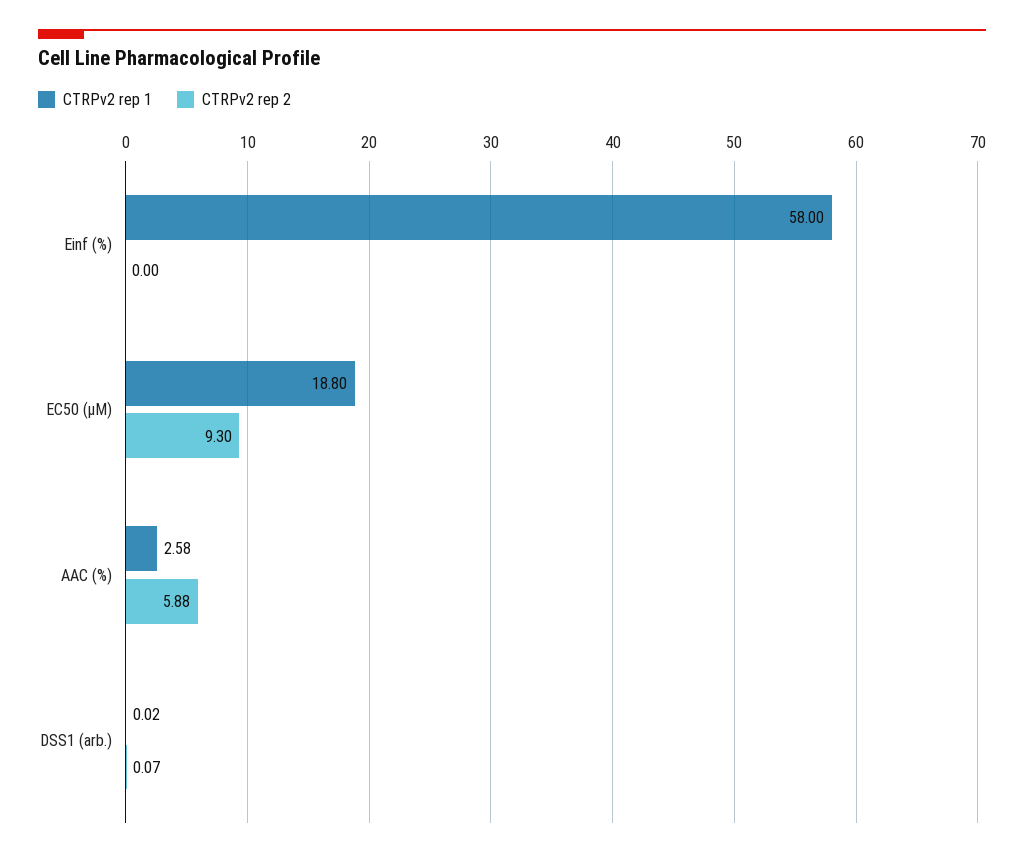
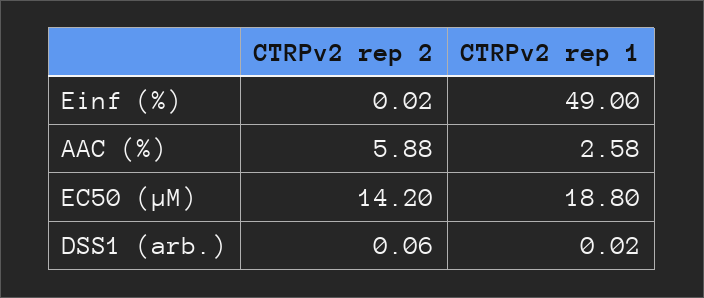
  {
    "CTRPv2 rep 1": {
-     "Einf (%)": 58,
+     "Einf (%)": 49,
      "EC50 (µM)": 18.8,
      "AAC (%)": 2.58,
      "DSS1 (arb.)": 0.02
    },
    "CTRPv2 rep 2": {
-     "Einf (%)": 0,
+     "Einf (%)": 0.02,
-     "EC50 (µM)": 9.3,
+     "EC50 (µM)": 14.2,
      "AAC (%)": 5.88,
-     "DSS1 (arb.)": 0.07
+     "DSS1 (arb.)": 0.06
    }
  }

